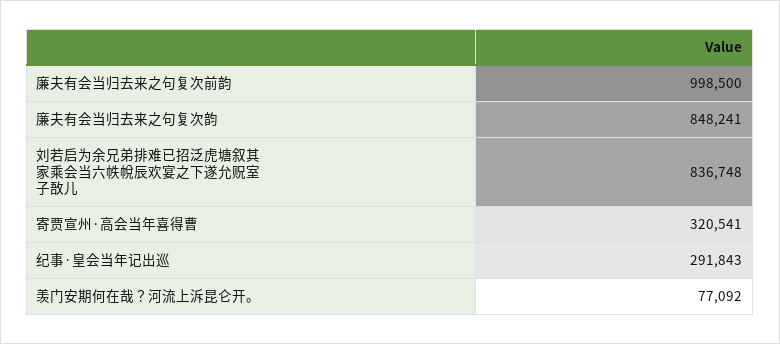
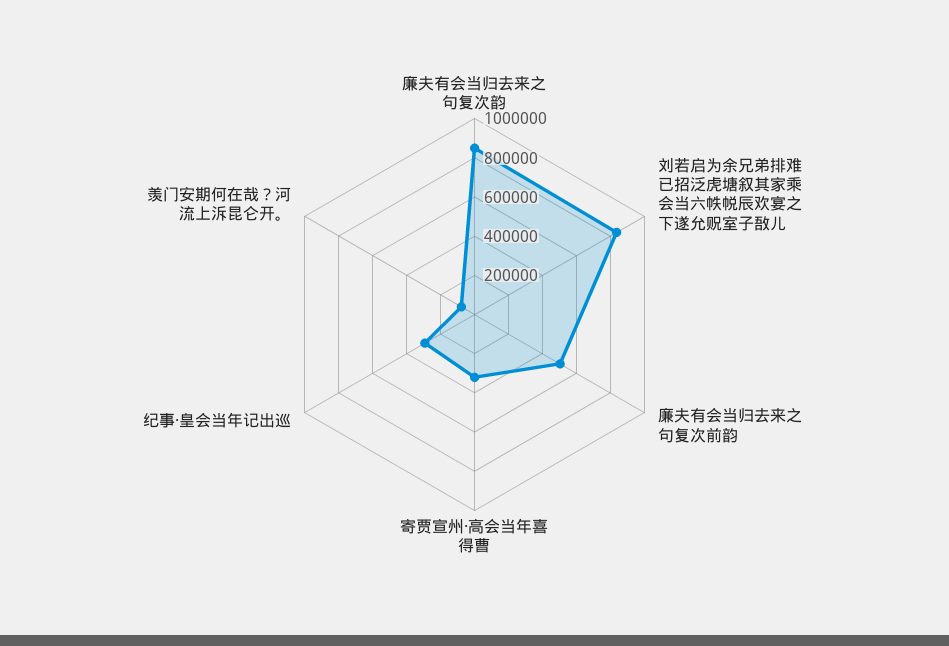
  {
-   "廉夫有会当归去来之句复次前韵": 998500,
+   "廉夫有会当归去来之句复次前韵": 500000,
    "廉夫有会当归去来之句复次韵": 848241,
    "刘若启为余兄弟排难已招泛虎塘叙其家乘会当六帙帨辰欢宴之下遂允贶室子敔儿": 836748,
    "寄贾宣州·高会当年喜得曹": 320541,
    "纪事·皇会当年记出巡": 291843,
    "羡门安期何在哉？河流上泝昆仑开。": 77092
  }

